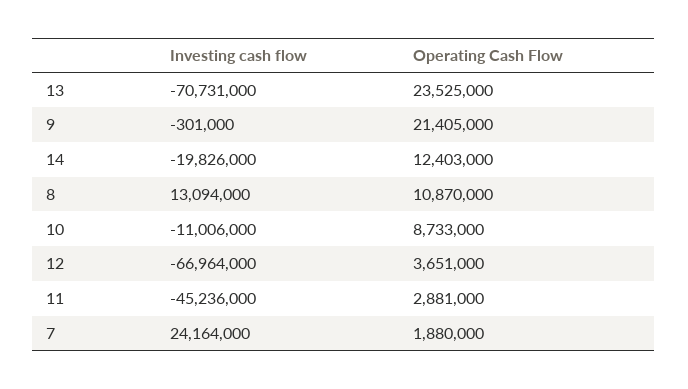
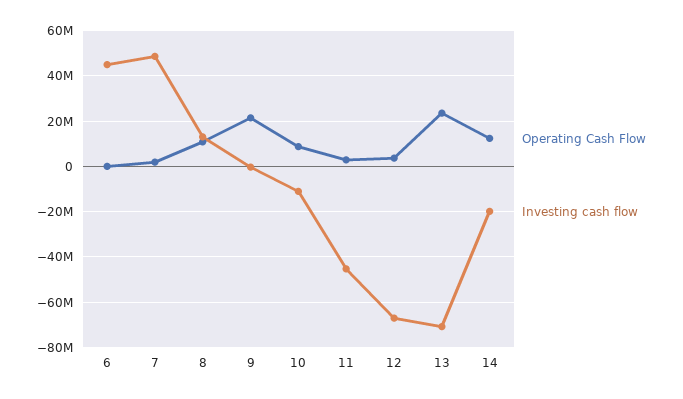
  {
    "Investing cash flow": {
      "13": -70731000,
      "9": -301000,
      "14": -19826000,
      "8": 13094000,
      "10": -11006000,
      "12": -66964000,
      "11": -45236000,
-     "7": 24164000
+     "7": 50000000,
+     "6": 45000000
    },
    "Operating Cash Flow": {
      "13": 23525000,
      "9": 21405000,
      "14": 12403000,
      "8": 10870000,
      "10": 8733000,
      "12": 3651000,
      "11": 2881000,
-     "7": 1880000
+     "7": 1880000,
+     "6": 0
    }
  }

